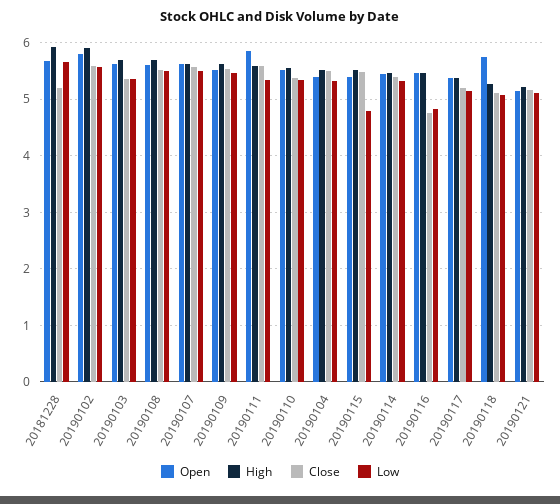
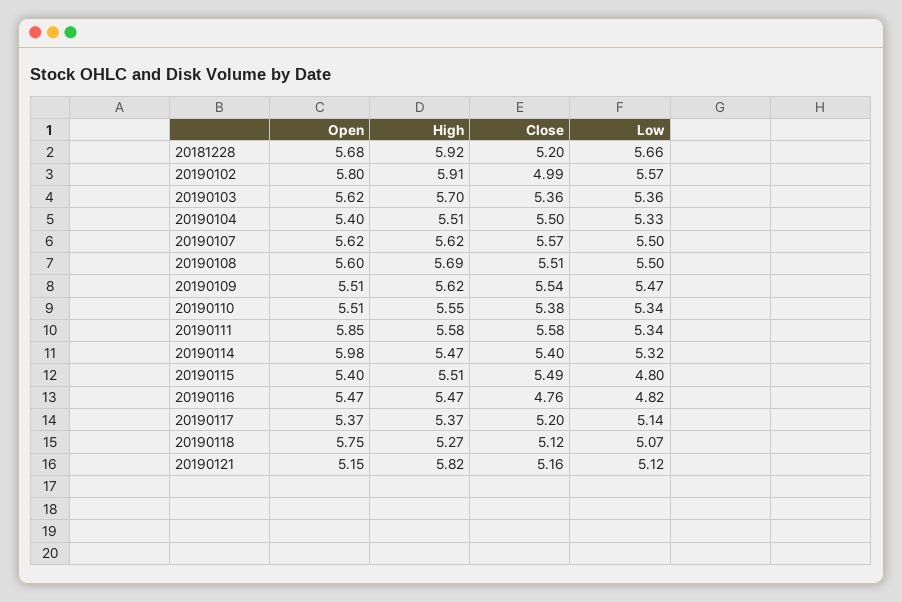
  {
    "Open": {
      "20181228": 5.68,
      "20190102": 5.8,
      "20190103": 5.62,
      "20190108": 5.6,
      "20190107": 5.62,
      "20190109": 5.51,
      "20190111": 5.85,
      "20190110": 5.51,
      "20190104": 5.4,
      "20190115": 5.4,
-     "20190114": 5.4,
+     "20190114": 5.98,
      "20190116": 5.47,
      "20190117": 5.37,
      "20190118": 5.75,
      "20190121": 5.15
    },
    "High": {
      "20181228": 5.92,
      "20190102": 5.91,
      "20190103": 5.7,
      "20190108": 5.69,
      "20190107": 5.62,
      "20190109": 5.62,
      "20190111": 5.58,
      "20190110": 5.55,
      "20190104": 5.51,
      "20190115": 5.51,
      "20190114": 5.47,
      "20190116": 5.47,
      "20190117": 5.37,
      "20190118": 5.27,
-     "20190121": 5.2
+     "20190121": 5.82
    },
    "Close": {
      "20181228": 5.2,
-     "20190102": 5.6,
+     "20190102": 4.99,
      "20190103": 5.36,
      "20190108": 5.51,
      "20190107": 5.57,
      "20190109": 5.54,
      "20190111": 5.58,
      "20190110": 5.38,
      "20190104": 5.5,
      "20190115": 5.49,
      "20190114": 5.4,
      "20190116": 4.76,
      "20190117": 5.2,
      "20190118": 5.12,
      "20190121": 5.16
    },
    "Low": {
      "20181228": 5.66,
      "20190102": 5.57,
      "20190103": 5.36,
      "20190108": 5.5,
      "20190107": 5.5,
      "20190109": 5.47,
      "20190111": 5.34,
      "20190110": 5.34,
      "20190104": 5.33,
      "20190115": 4.8,
      "20190114": 5.32,
      "20190116": 4.82,
      "20190117": 5.14,
      "20190118": 5.07,
      "20190121": 5.12
    }
  }

